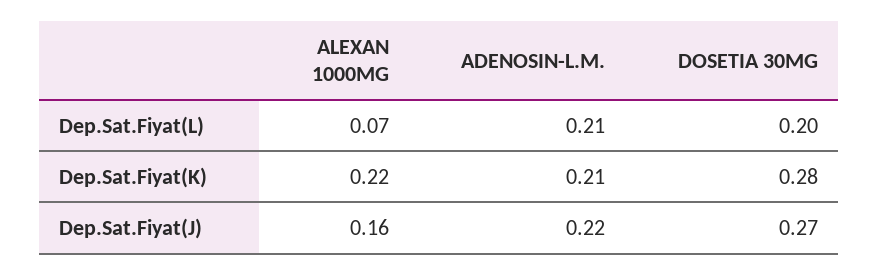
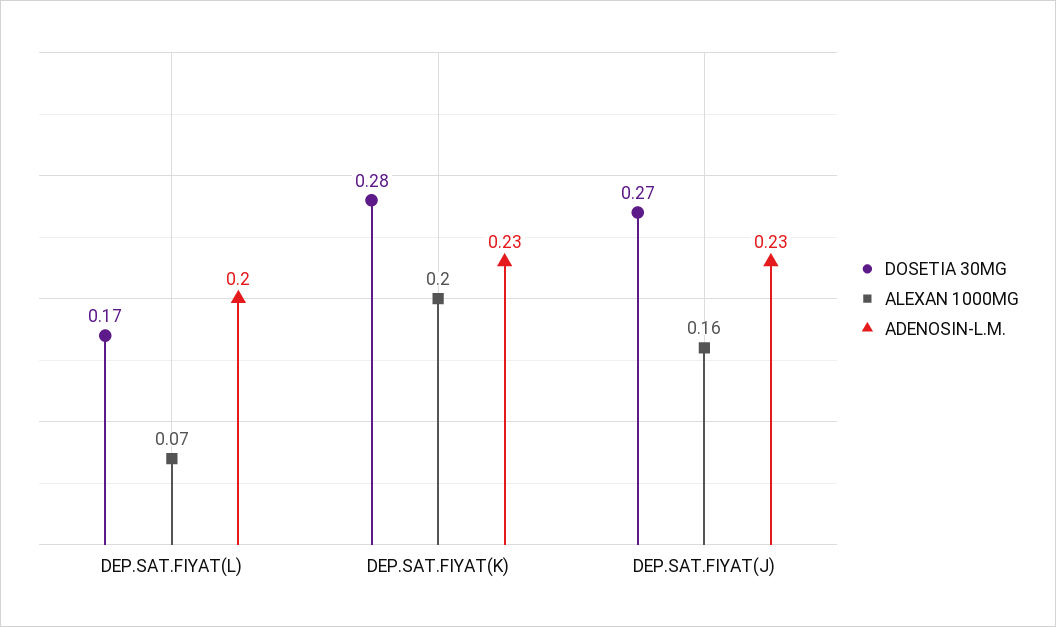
  {
    "ALEXAN 1000MG": {
      "Dep.Sat.Fiyat(L)": 0.07,
-     "Dep.Sat.Fiyat(K)": 0.22,
+     "Dep.Sat.Fiyat(K)": 0.2,
      "Dep.Sat.Fiyat(J)": 0.16
    },
    "ADENOSIN-L.M.": {
-     "Dep.Sat.Fiyat(L)": 0.21,
+     "Dep.Sat.Fiyat(L)": 0.2,
-     "Dep.Sat.Fiyat(K)": 0.21,
+     "Dep.Sat.Fiyat(K)": 0.23,
-     "Dep.Sat.Fiyat(J)": 0.22
+     "Dep.Sat.Fiyat(J)": 0.23
    },
    "DOSETIA 30MG": {
-     "Dep.Sat.Fiyat(L)": 0.2,
+     "Dep.Sat.Fiyat(L)": 0.17,
      "Dep.Sat.Fiyat(K)": 0.28,
      "Dep.Sat.Fiyat(J)": 0.27
    }
  }

